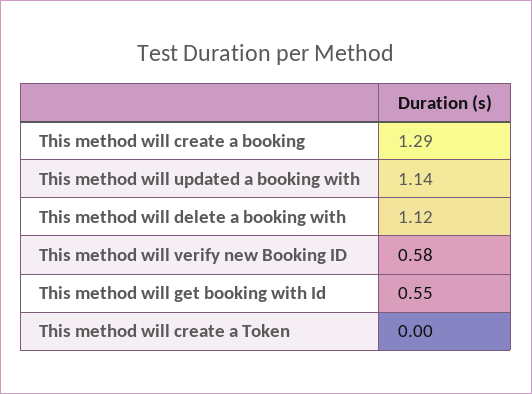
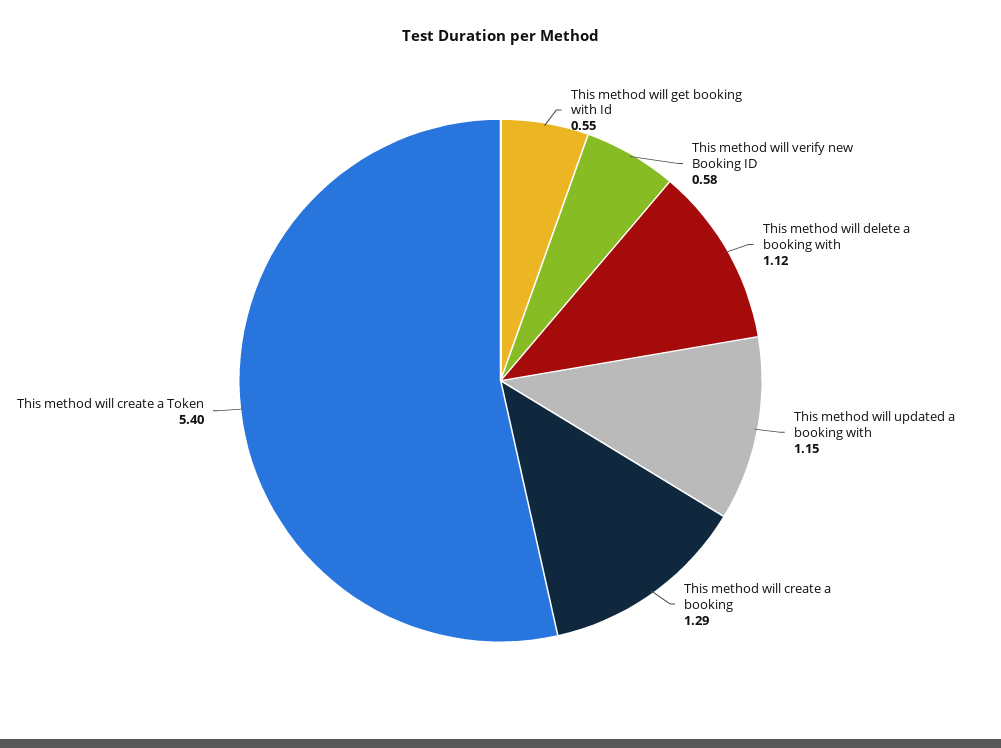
  {
    "This method will create a booking": 1.29,
-   "This method will updated a booking with": 1.14,
+   "This method will updated a booking with": 1.15,
    "This method will delete a booking with": 1.12,
    "This method will verify new Booking ID": 0.58,
    "This method will get booking with Id": 0.55,
-   "This method will create a Token": 0
+   "This method will create a Token": 5.4
  }

